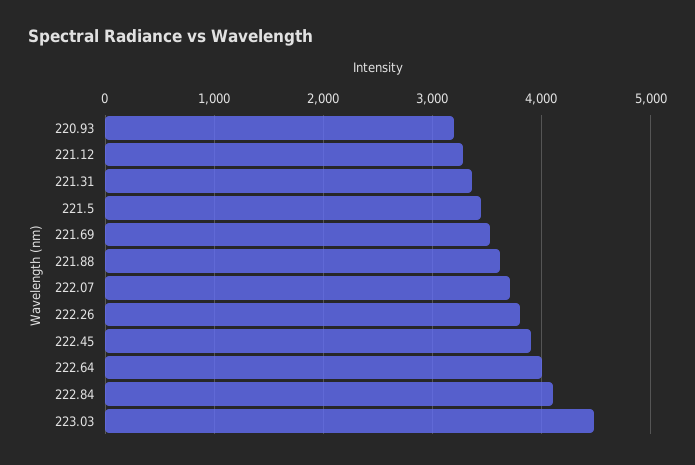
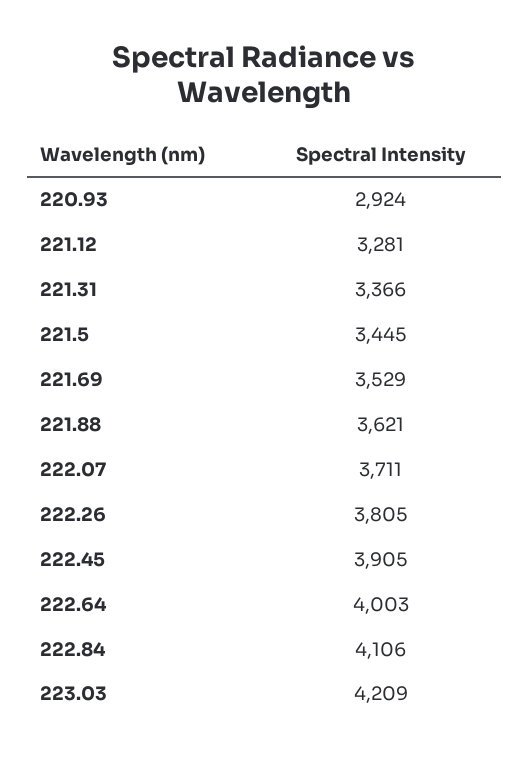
  {
-   "220.93": 3200,
+   "220.93": 2924,
    "221.12": 3281,
    "221.31": 3366,
    "221.5": 3445,
    "221.69": 3529,
    "221.88": 3621,
    "222.07": 3711,
    "222.26": 3805,
    "222.45": 3905,
    "222.64": 4003,
    "222.84": 4106,
-   "223.03": 4500
+   "223.03": 4209
  }

